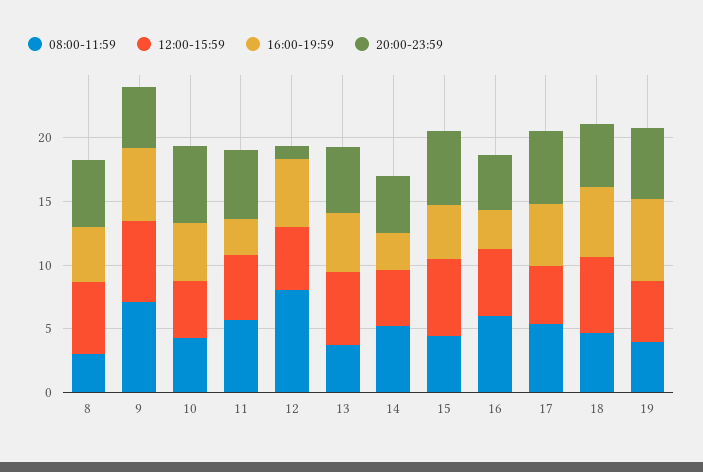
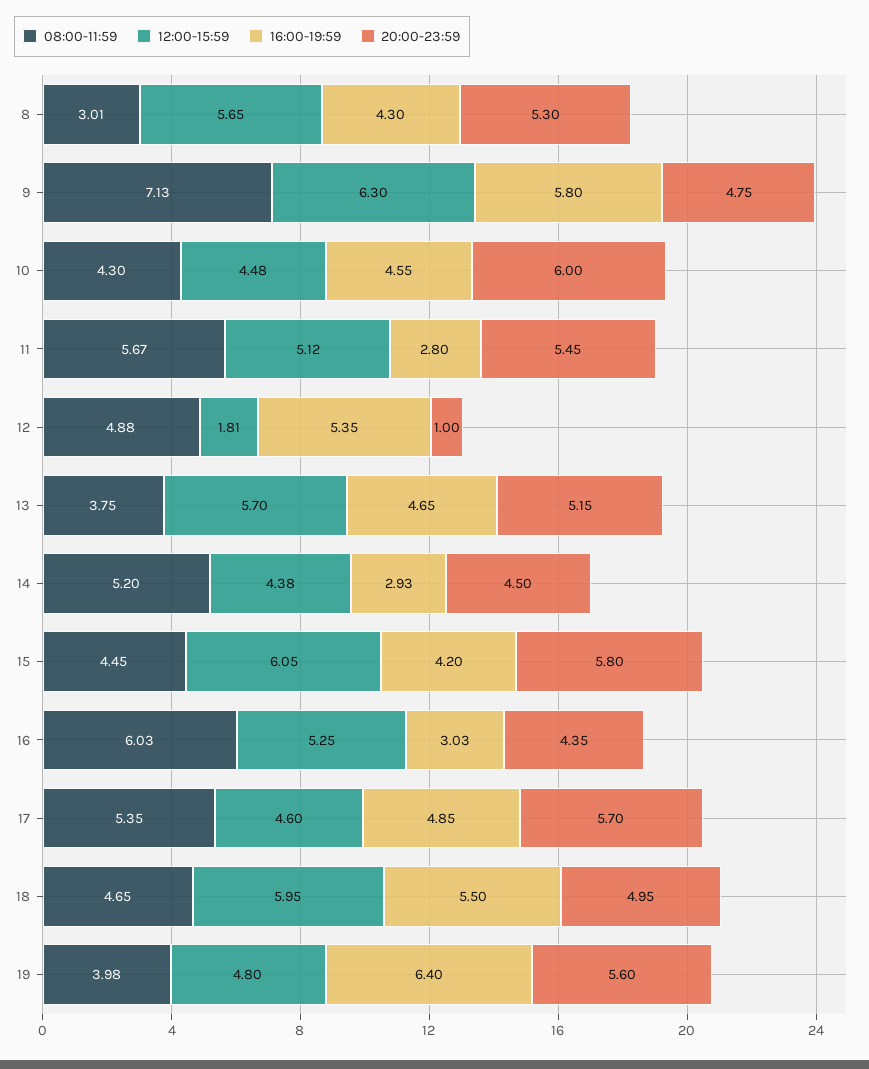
  {
    "08:00-11:59": {
      "8": 3.01,
      "9": 7.13,
      "10": 4.3,
      "11": 5.67,
-     "12": 8,
+     "12": 4.88,
      "13": 3.75,
      "14": 5.2,
      "15": 4.45,
      "16": 6.03,
      "17": 5.35,
      "18": 4.65,
      "19": 3.98
    },
    "12:00-15:59": {
      "8": 5.65,
      "9": 6.3,
      "10": 4.48,
      "11": 5.12,
-     "12": 5,
+     "12": 1.81,
      "13": 5.7,
      "14": 4.38,
      "15": 6.05,
      "16": 5.25,
      "17": 4.6,
      "18": 5.95,
      "19": 4.8
    },
    "16:00-19:59": {
      "8": 4.3,
      "9": 5.8,
      "10": 4.55,
      "11": 2.8,
      "12": 5.35,
      "13": 4.65,
      "14": 2.93,
      "15": 4.2,
      "16": 3.03,
      "17": 4.85,
      "18": 5.5,
      "19": 6.4
    },
    "20:00-23:59": {
      "8": 5.3,
      "9": 4.75,
      "10": 6,
      "11": 5.45,
      "12": 1,
      "13": 5.15,
      "14": 4.5,
      "15": 5.8,
      "16": 4.35,
      "17": 5.7,
      "18": 4.95,
      "19": 5.6
    }
  }

